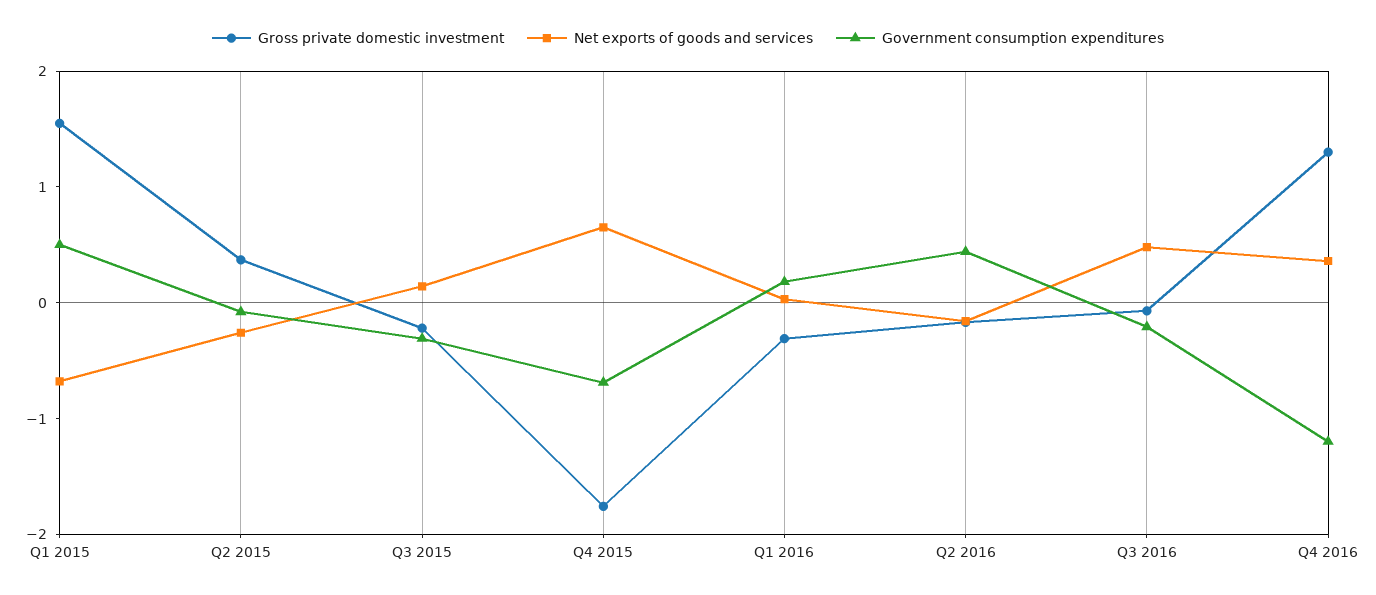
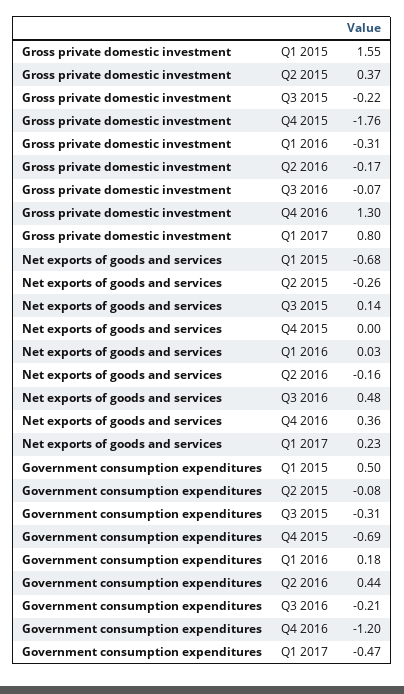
  {
    "Gross private domestic investment": {
      "Q1 2015": 1.55,
      "Q2 2015": 0.37,
      "Q3 2015": -0.22,
      "Q4 2015": -1.76,
      "Q1 2016": -0.31,
      "Q2 2016": -0.17,
      "Q3 2016": -0.07,
-     "Q4 2016": 1.3
+     "Q4 2016": 1.3,
+     "Q1 2017": 0.8
    },
    "Net exports of goods and services": {
      "Q1 2015": -0.68,
      "Q2 2015": -0.26,
      "Q3 2015": 0.14,
-     "Q4 2015": 0.6,
+     "Q4 2015": 0,
      "Q1 2016": 0.03,
      "Q2 2016": -0.16,
      "Q3 2016": 0.48,
-     "Q4 2016": 0.36
+     "Q4 2016": 0.36,
+     "Q1 2017": 0.23
    },
    "Government consumption expenditures": {
      "Q1 2015": 0.5,
      "Q2 2015": -0.08,
      "Q3 2015": -0.31,
      "Q4 2015": -0.69,
      "Q1 2016": 0.18,
      "Q2 2016": 0.44,
      "Q3 2016": -0.21,
-     "Q4 2016": -1.2
+     "Q4 2016": -1.2,
+     "Q1 2017": -0.47
    }
  }

